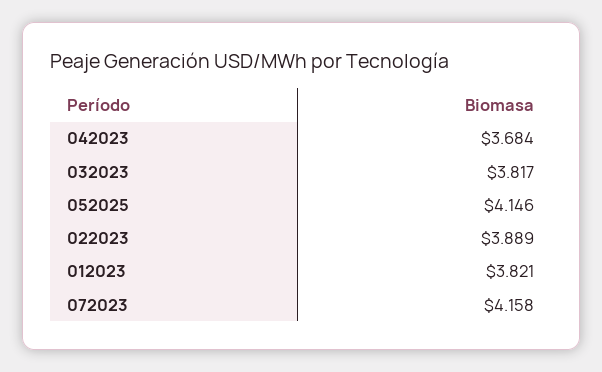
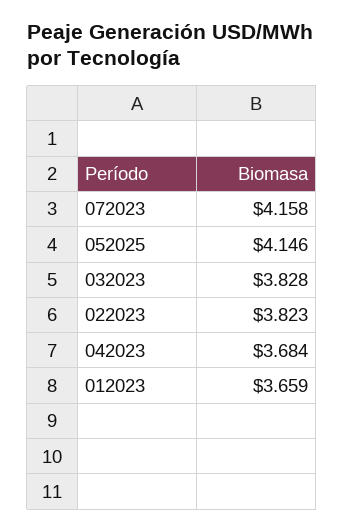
  {
    "042023": 3.684,
-   "032023": 3.817,
+   "032023": 3.828,
    "052025": 4.146,
-   "022023": 3.889,
+   "022023": 3.823,
-   "012023": 3.821,
+   "012023": 3.659,
    "072023": 4.158
  }

